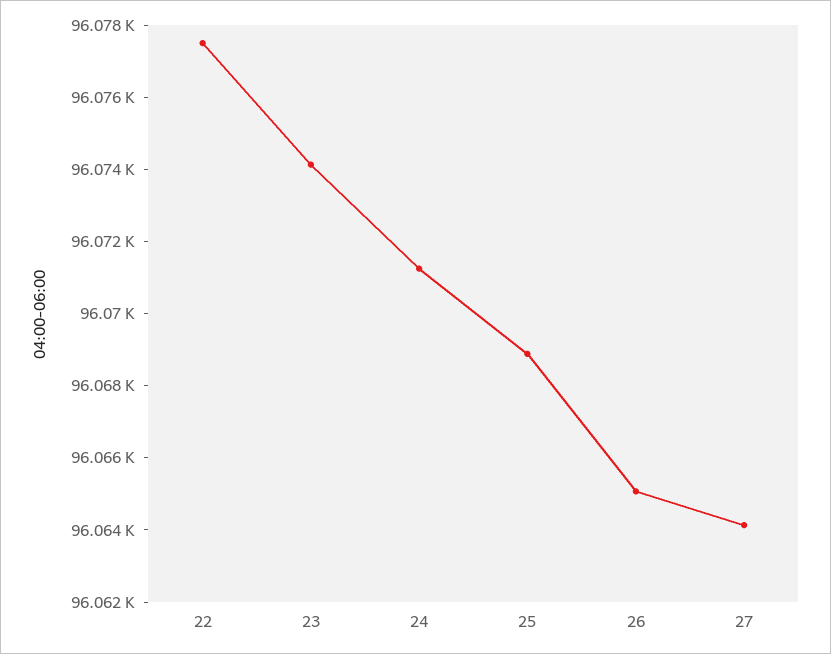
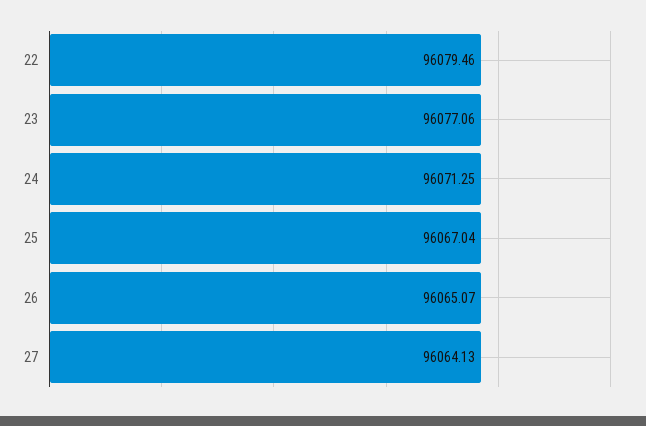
  {
-   "22": 96077.5,
+   "22": 96079.46,
-   "23": 96074,
+   "23": 96077.06,
    "24": 96071.25,
-   "25": 96069,
+   "25": 96067.04,
    "26": 96065.07,
    "27": 96064.13
  }

